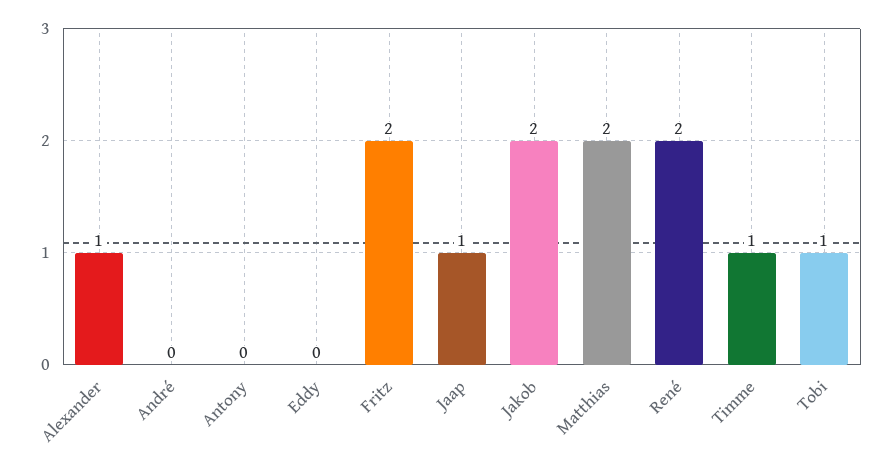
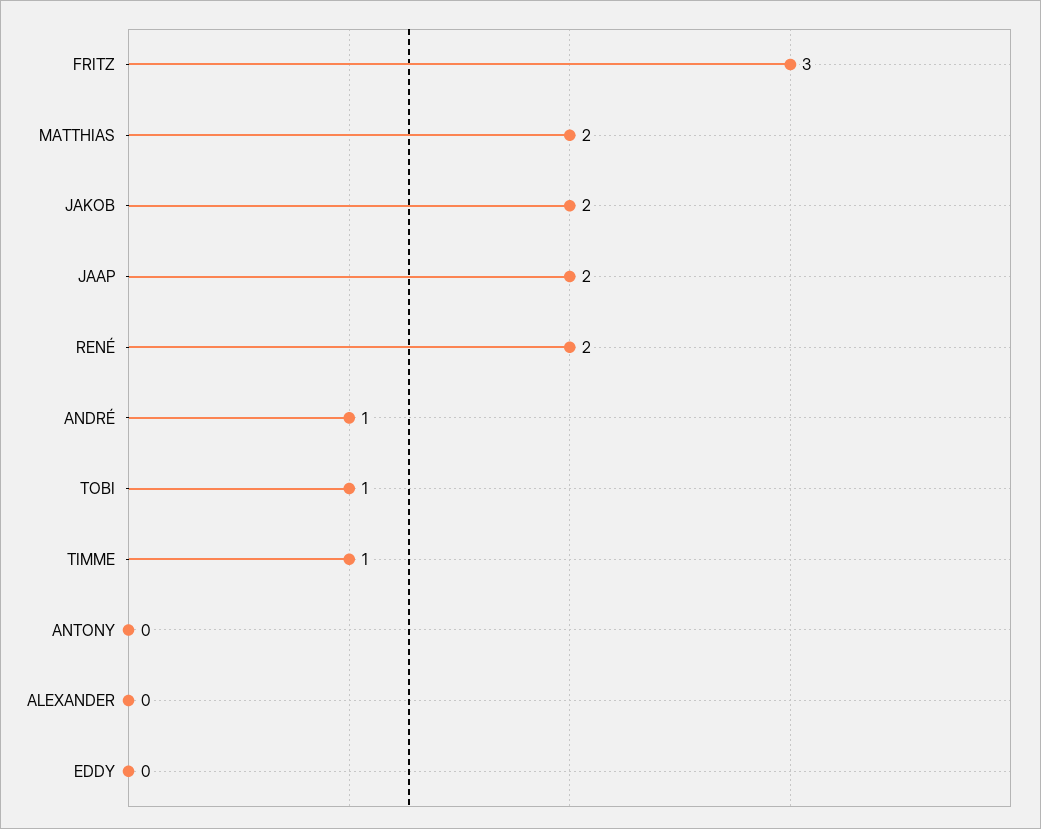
  {
-   "Alexander": 1,
+   "Alexander": 0,
-   "André": 0,
+   "André": 1,
    "Antony": 0,
    "Eddy": 0,
-   "Fritz": 2,
+   "Fritz": 3,
-   "Jaap": 1,
+   "Jaap": 2,
    "Jakob": 2,
    "Matthias": 2,
    "René": 2,
    "Timme": 1,
    "Tobi": 1
  }

